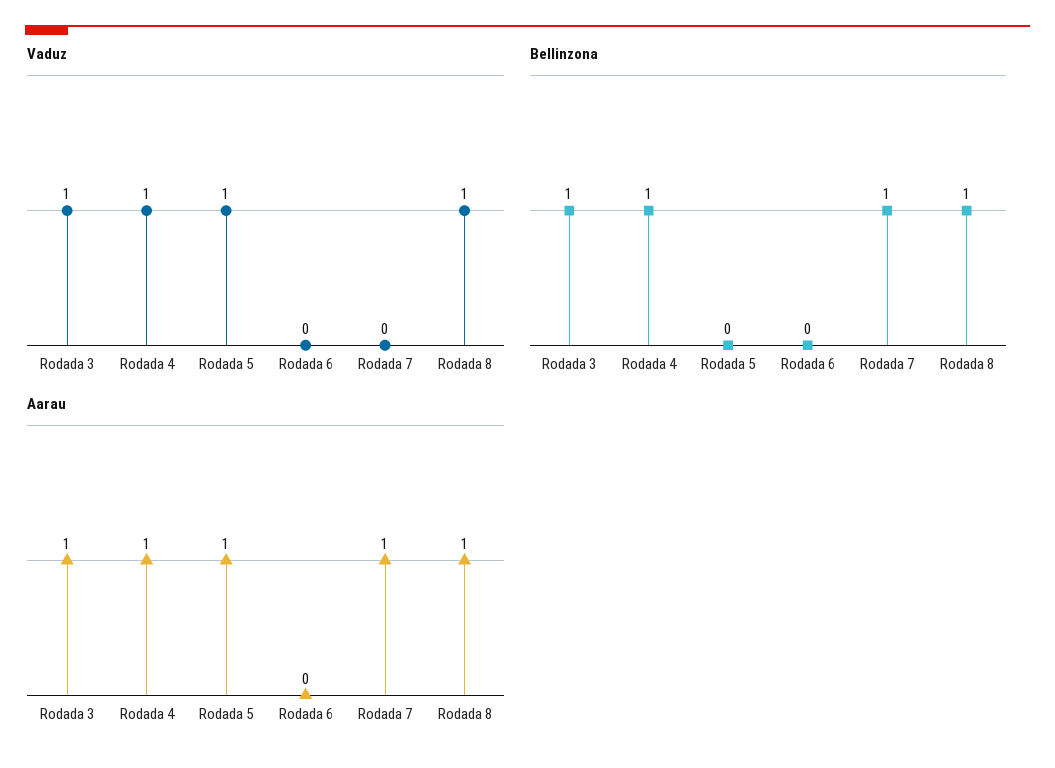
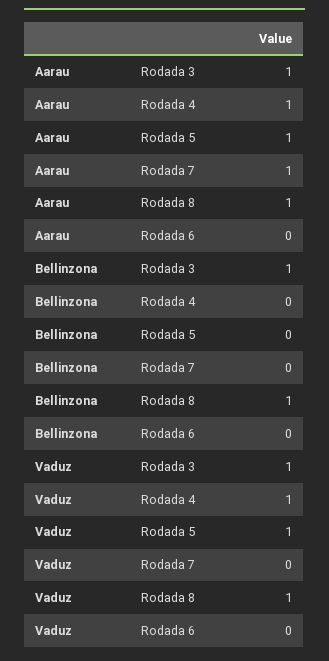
  {
    "Vaduz": {
      "Rodada 3": 1,
      "Rodada 4": 1,
      "Rodada 5": 1,
      "Rodada 6": 0,
      "Rodada 7": 0,
      "Rodada 8": 1
    },
    "Bellinzona": {
      "Rodada 3": 1,
-     "Rodada 4": 1,
+     "Rodada 4": 0,
      "Rodada 5": 0,
      "Rodada 6": 0,
-     "Rodada 7": 1,
+     "Rodada 7": 0,
      "Rodada 8": 1
    },
    "Aarau": {
      "Rodada 3": 1,
      "Rodada 4": 1,
      "Rodada 5": 1,
      "Rodada 6": 0,
      "Rodada 7": 1,
      "Rodada 8": 1
    }
  }

